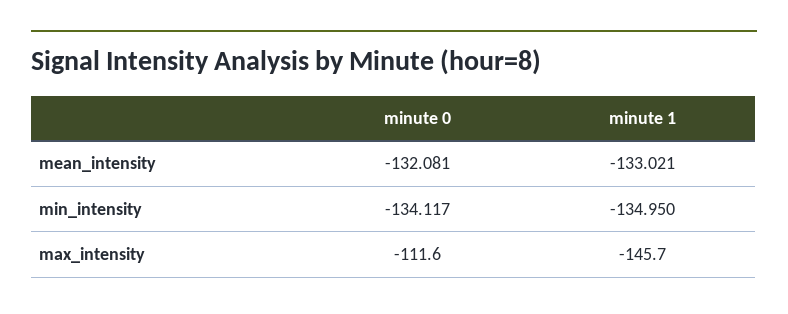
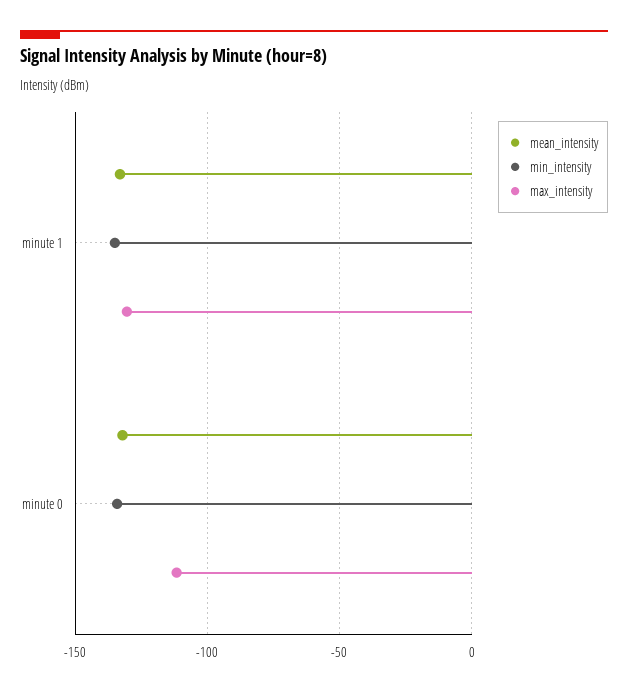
  {
    "mean_intensity": {
      "minute 0": -132.081,
      "minute 1": -133.021
    },
    "min_intensity": {
      "minute 0": -134.117,
      "minute 1": -134.95
    },
    "max_intensity": {
      "minute 0": -111.6,
-     "minute 1": -145.7
+     "minute 1": -130
    }
  }

